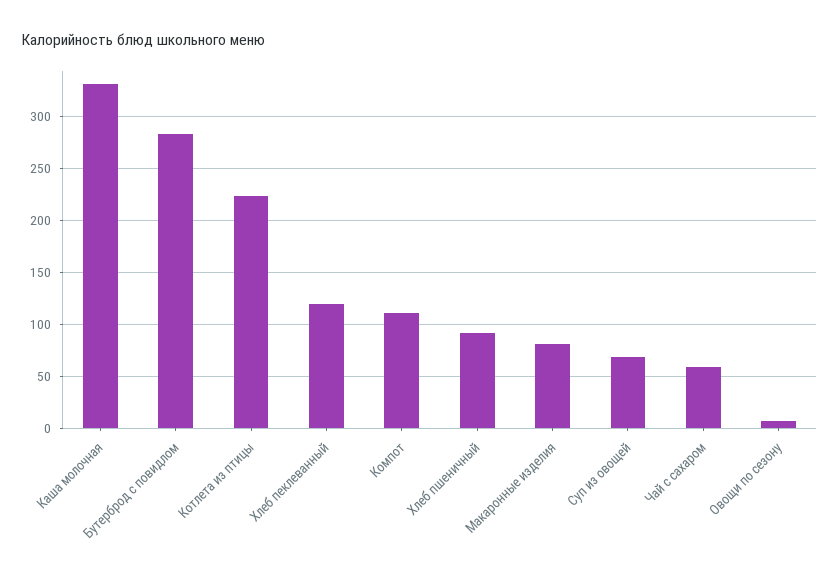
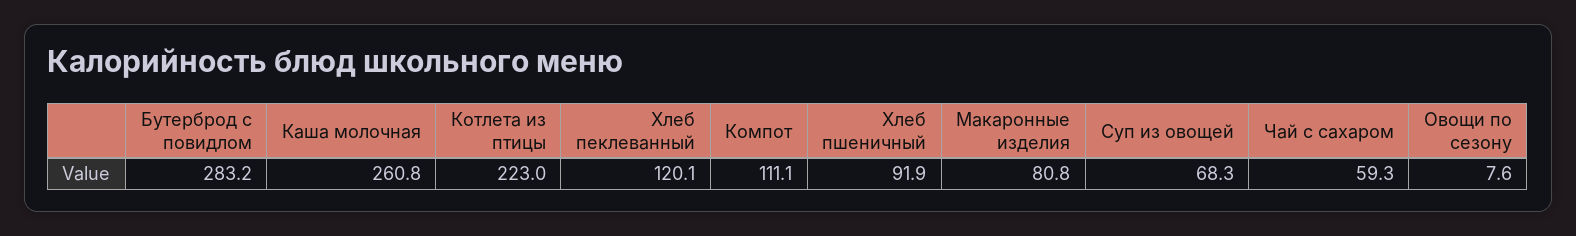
  {
-   "Каша молочная": 330,
+   "Каша молочная": 260.8,
    "Бутерброд с повидлом": 283.2,
    "Котлета из птицы": 223,
    "Хлеб пеклеванный": 120.1,
    "Компот": 111.1,
    "Хлеб пшеничный": 91.9,
    "Макаронные изделия": 80.8,
    "Суп из овощей": 68.3,
    "Чай с сахаром": 59.3,
    "Овощи по сезону": 7.6
  }

